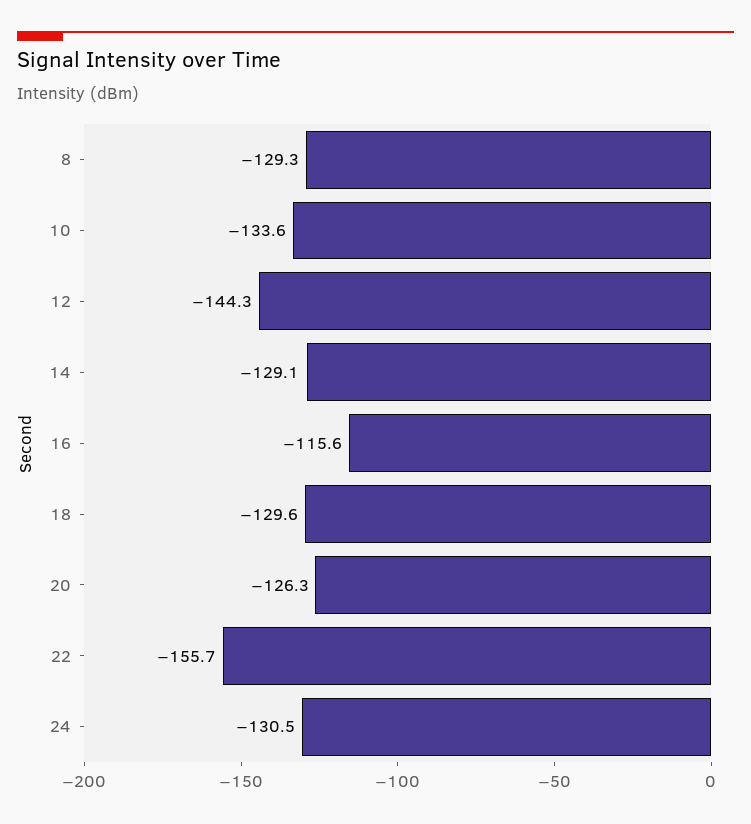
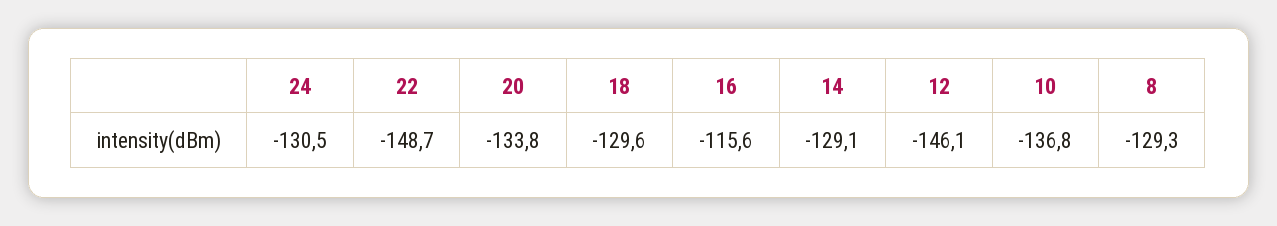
  {
    "8": -129.3,
-   "10": -133.6,
+   "10": -136.8,
-   "12": -144.3,
+   "12": -146.1,
    "14": -129.1,
    "16": -115.6,
    "18": -129.6,
-   "20": -126.3,
+   "20": -133.8,
-   "22": -155.7,
+   "22": -148.7,
    "24": -130.5
  }

